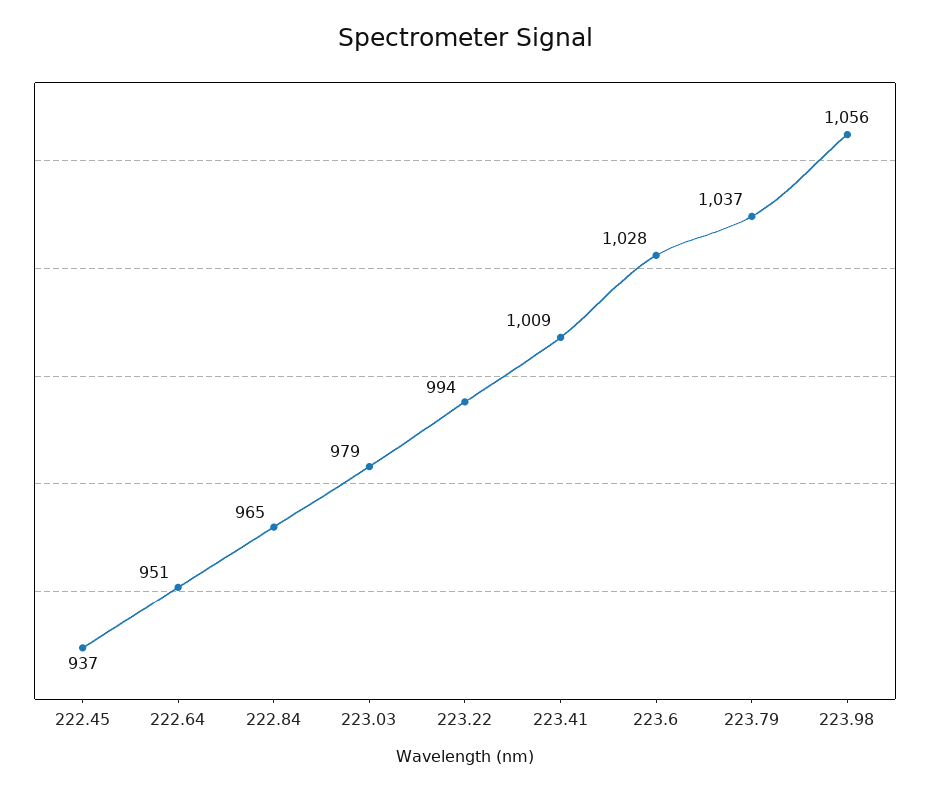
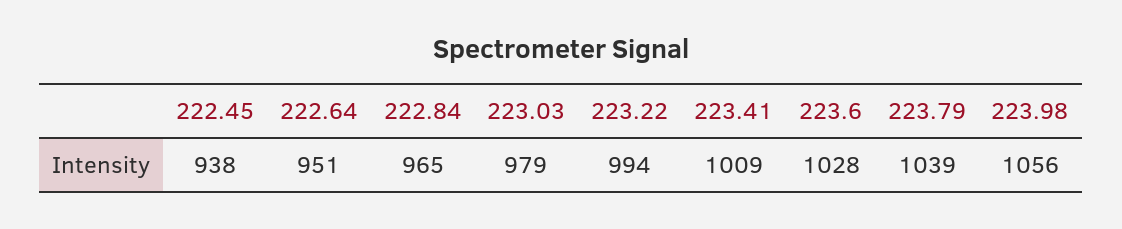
  {
-   "222.45": 937,
+   "222.45": 938,
    "222.64": 951,
    "222.84": 965,
    "223.03": 979,
    "223.22": 994,
    "223.41": 1009,
    "223.6": 1028,
-   "223.79": 1037,
+   "223.79": 1039,
    "223.98": 1056
  }

